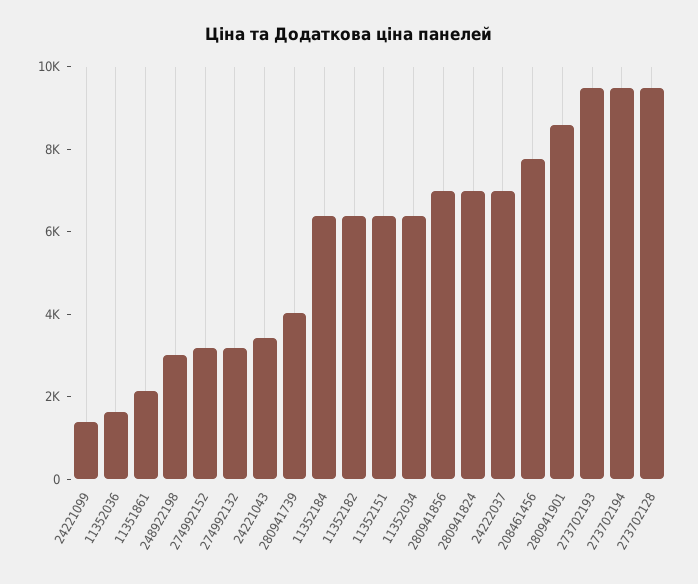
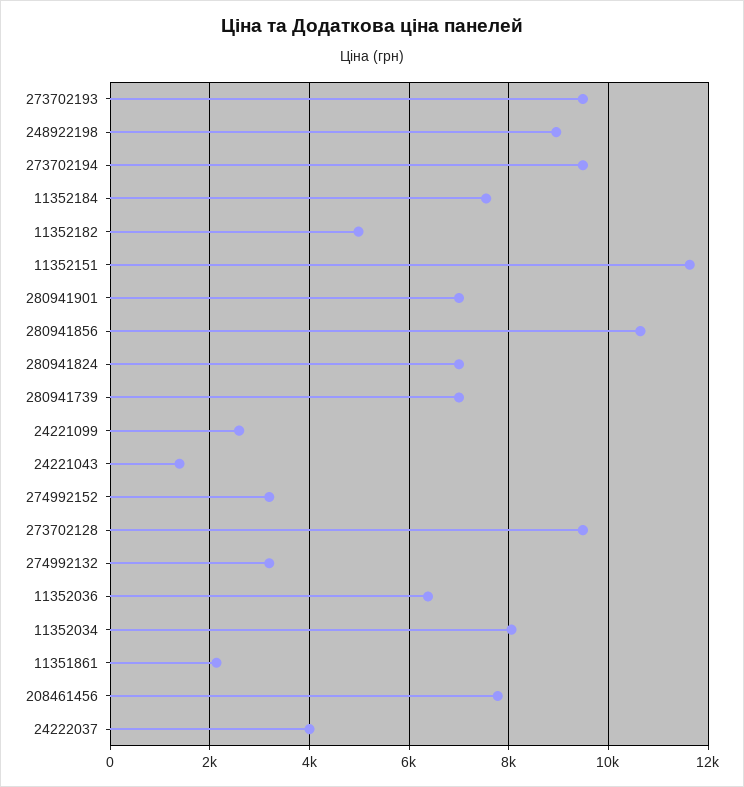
  {
-   "24221099": 1500,
+   "24221099": 2600,
-   "11352036": 1500,
+   "11352036": 6400,
    "11351861": 2200,
-   "248922198": 3000,
+   "248922198": 9000,
    "274992152": 3200,
    "274992132": 3200,
-   "24221043": 3500,
+   "24221043": 1400,
-   "280941739": 4000,
+   "280941739": 7000,
-   "11352184": 6500,
+   "11352184": 7600,
-   "11352182": 6500,
+   "11352182": 5000,
-   "11352151": 6500,
+   "11352151": 11600,
-   "11352034": 6500,
+   "11352034": 8000,
-   "280941856": 7000,
+   "280941856": 10600,
    "280941824": 7000,
-   "24222037": 7000,
+   "24222037": 4000,
    "208461456": 7800,
-   "280941901": 8500,
+   "280941901": 7000,
    "273702193": 9400,
    "273702194": 9400,
    "273702128": 9400
  }

